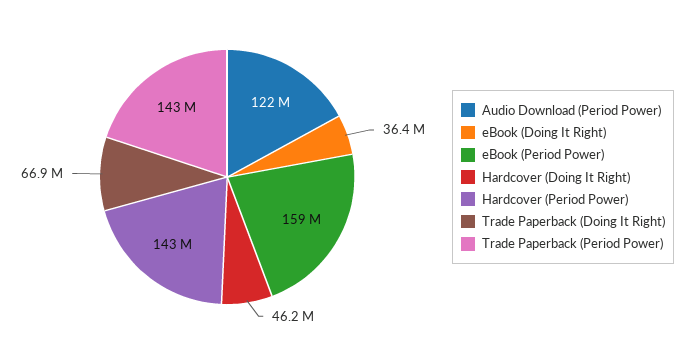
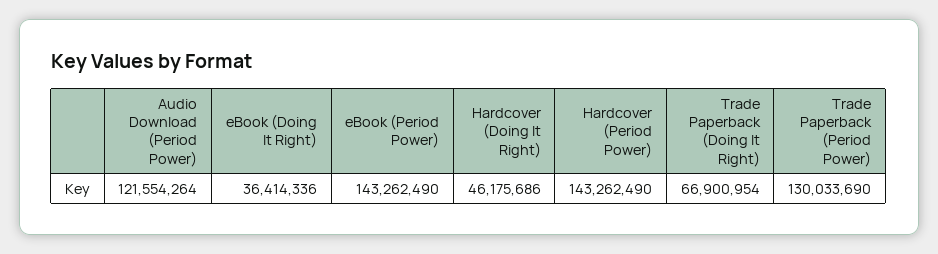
  {
    "Audio Download (Period Power)": 121554264,
    "eBook (Doing It Right)": 36414336,
-   "eBook (Period Power)": 159000000,
+   "eBook (Period Power)": 143262490,
    "Hardcover (Doing It Right)": 46175686,
    "Hardcover (Period Power)": 143262490,
    "Trade Paperback (Doing It Right)": 66900954,
-   "Trade Paperback (Period Power)": 143000000
+   "Trade Paperback (Period Power)": 130033690
  }

